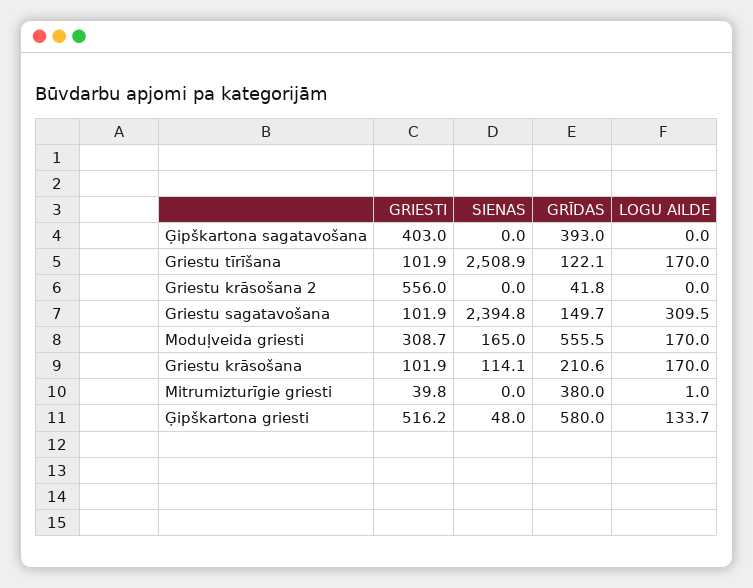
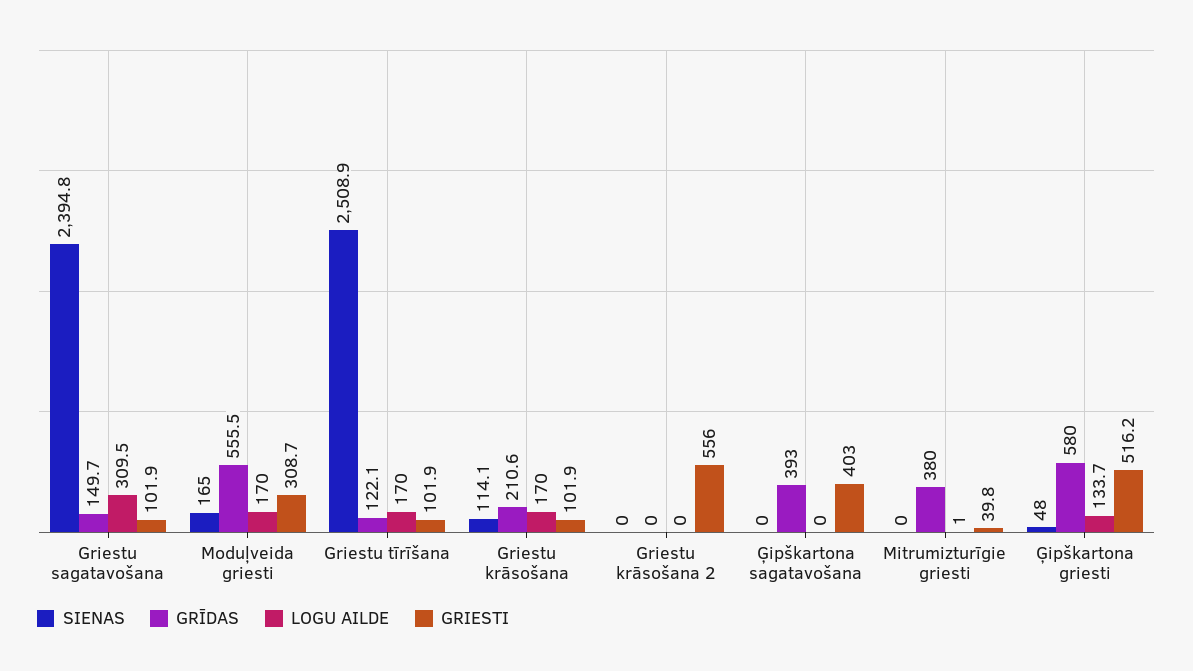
  {
    "GRIESTI": {
      "Ģipškartona sagatavošana": 403,
      "Griestu tīrīšana": 101.9,
      "Griestu krāsošana 2": 556,
      "Griestu sagatavošana": 101.9,
      "Moduļveida griesti": 308.7,
      "Griestu krāsošana": 101.9,
      "Mitrumizturīgie griesti": 39.8,
      "Ģipškartona griesti": 516.2
    },
    "SIENAS": {
      "Ģipškartona sagatavošana": 0,
      "Griestu tīrīšana": 2508.9,
      "Griestu krāsošana 2": 0,
      "Griestu sagatavošana": 2394.8,
      "Moduļveida griesti": 165,
      "Griestu krāsošana": 114.1,
      "Mitrumizturīgie griesti": 0,
      "Ģipškartona griesti": 48
    },
    "GRĪDAS": {
      "Ģipškartona sagatavošana": 393,
      "Griestu tīrīšana": 122.1,
-     "Griestu krāsošana 2": 41.8,
+     "Griestu krāsošana 2": 0,
      "Griestu sagatavošana": 149.7,
      "Moduļveida griesti": 555.5,
      "Griestu krāsošana": 210.6,
      "Mitrumizturīgie griesti": 380,
      "Ģipškartona griesti": 580
    },
    "LOGU AILDE": {
      "Ģipškartona sagatavošana": 0,
      "Griestu tīrīšana": 170,
      "Griestu krāsošana 2": 0,
      "Griestu sagatavošana": 309.5,
      "Moduļveida griesti": 170,
      "Griestu krāsošana": 170,
      "Mitrumizturīgie griesti": 1,
      "Ģipškartona griesti": 133.7
    }
  }

